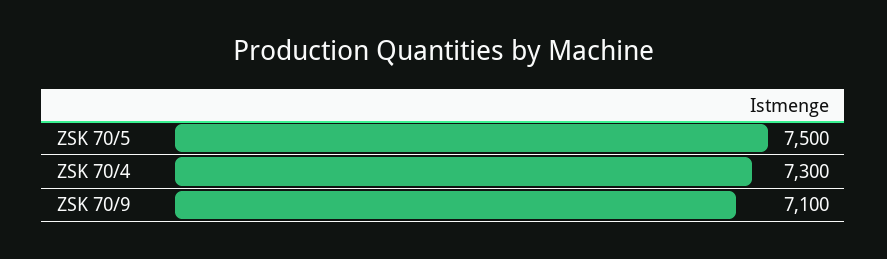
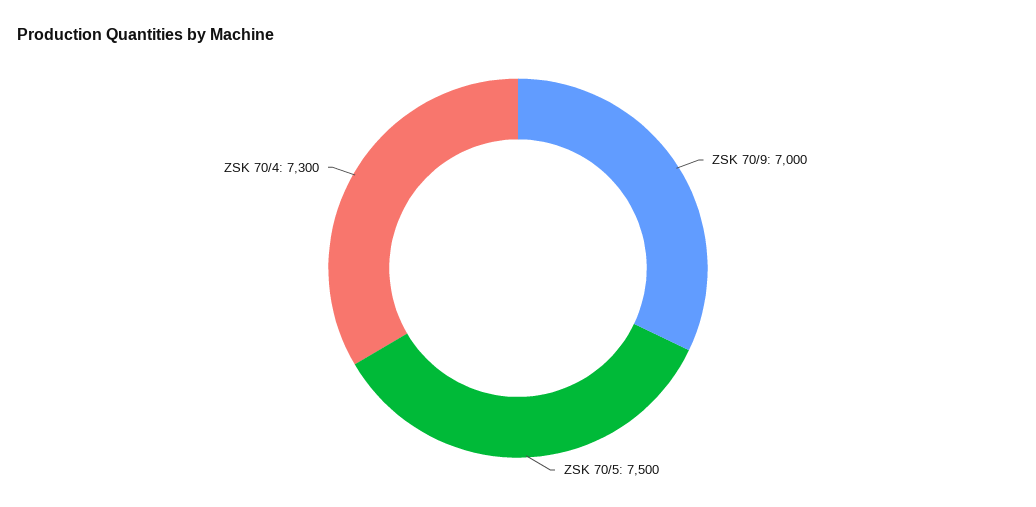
  {
    "ZSK 70/5": 7500,
    "ZSK 70/4": 7300,
-   "ZSK 70/9": 7100
+   "ZSK 70/9": 7000
  }

